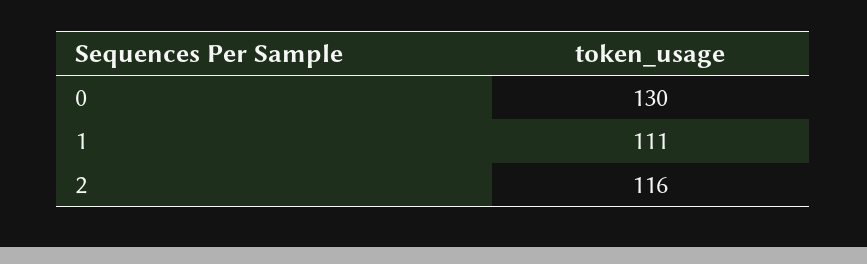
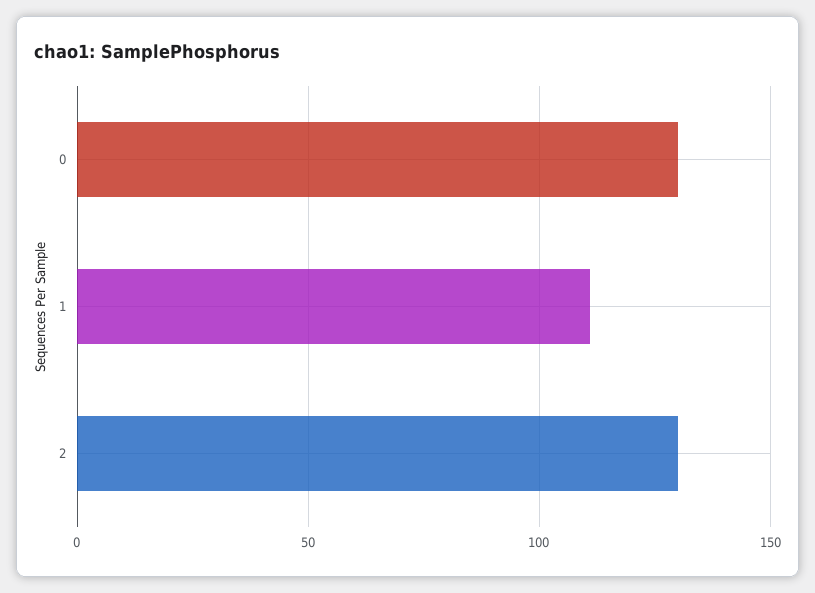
  {
    "0": 130,
    "1": 111,
-   "2": 116
+   "2": 130
  }

